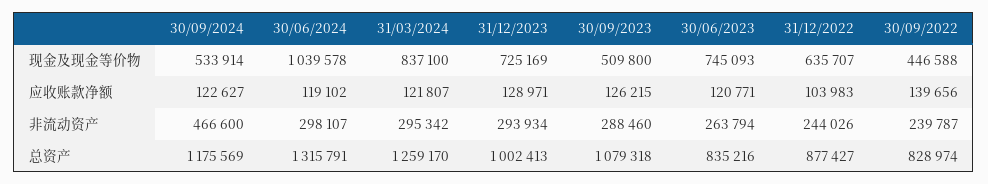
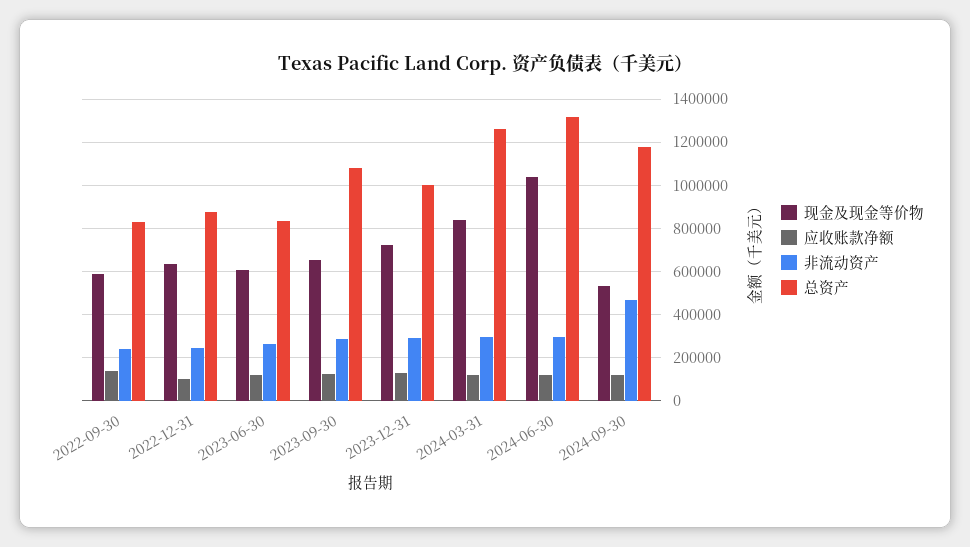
  {
    "现金及现金等价物": {
      "30/09/2024": 533914,
      "30/06/2024": 1039578,
      "31/03/2024": 837100,
      "31/12/2023": 725169,
-     "30/09/2023": 509800,
+     "30/09/2023": 650000,
-     "30/06/2023": 745093,
+     "30/06/2023": 600000,
      "31/12/2022": 635707,
-     "30/09/2022": 446588
+     "30/09/2022": 600000
    },
    "应收账款净额": {
      "30/09/2024": 122627,
      "30/06/2024": 119102,
      "31/03/2024": 121807,
      "31/12/2023": 128971,
      "30/09/2023": 126215,
      "30/06/2023": 120771,
      "31/12/2022": 103983,
      "30/09/2022": 139656
    },
    "非流动资产": {
      "30/09/2024": 466600,
      "30/06/2024": 298107,
      "31/03/2024": 295342,
      "31/12/2023": 293934,
      "30/09/2023": 288460,
      "30/06/2023": 263794,
      "31/12/2022": 244026,
      "30/09/2022": 239787
    },
    "总资产": {
      "30/09/2024": 1175569,
      "30/06/2024": 1315791,
      "31/03/2024": 1259170,
      "31/12/2023": 1002413,
      "30/09/2023": 1079318,
      "30/06/2023": 835216,
      "31/12/2022": 877427,
      "30/09/2022": 828974
    }
  }

